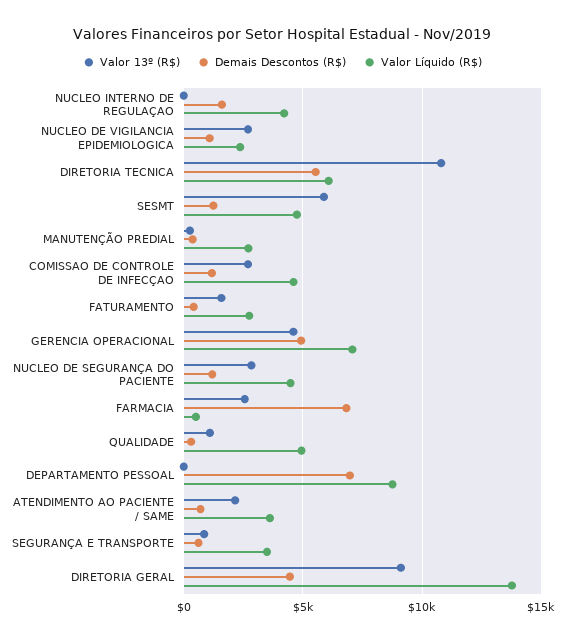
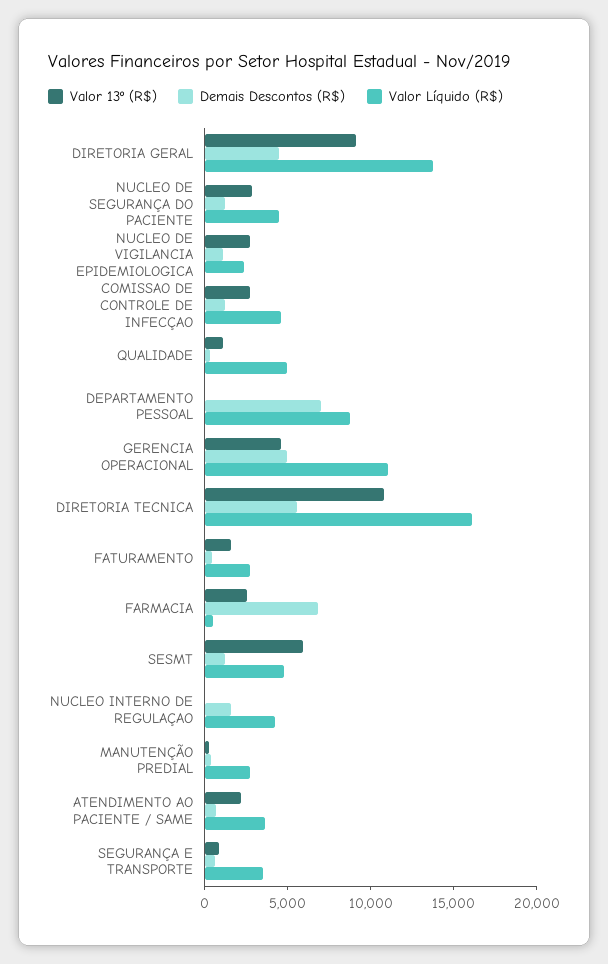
  {
    "Valor 13º (R$)": {
      "NUCLEO INTERNO DE REGULAÇAO": 0,
      "NUCLEO DE VIGILANCIA EPIDEMIOLOGICA": 2500,
      "DIRETORIA TECNICA": 11000,
      "SESMT": 6000,
      "MANUTENÇÃO PREDIAL": 500,
      "COMISSAO DE CONTROLE DE INFECÇAO": 2500,
      "FATURAMENTO": 1500,
      "GERENCIA OPERACIONAL": 4500,
      "NUCLEO DE SEGURANÇA DO PACIENTE": 3000,
      "FARMACIA": 2500,
      "QUALIDADE": 1000,
      "DEPARTAMENTO PESSOAL": 0,
      "ATENDIMENTO AO PACIENTE / SAME": 2000,
      "SEGURANÇA E TRANSPORTE": 1000,
      "DIRETORIA GERAL": 9000
    },
    "Demais Descontos (R$)": {
      "NUCLEO INTERNO DE REGULAÇAO": 1500,
      "NUCLEO DE VIGILANCIA EPIDEMIOLOGICA": 1000,
      "DIRETORIA TECNICA": 5500,
      "SESMT": 1000,
      "MANUTENÇÃO PREDIAL": 500,
      "COMISSAO DE CONTROLE DE INFECÇAO": 1000,
      "FATURAMENTO": 500,
      "GERENCIA OPERACIONAL": 5000,
      "NUCLEO DE SEGURANÇA DO PACIENTE": 1000,
      "FARMACIA": 7000,
      "QUALIDADE": 500,
      "DEPARTAMENTO PESSOAL": 7000,
      "ATENDIMENTO AO PACIENTE / SAME": 500,
      "SEGURANÇA E TRANSPORTE": 500,
      "DIRETORIA GERAL": 4500
    },
    "Valor Líquido (R$)": {
      "NUCLEO INTERNO DE REGULAÇAO": 4000,
      "NUCLEO DE VIGILANCIA EPIDEMIOLOGICA": 2500,
-     "DIRETORIA TECNICA": 6000,
+     "DIRETORIA TECNICA": 16000,
      "SESMT": 4500,
      "MANUTENÇÃO PREDIAL": 2500,
      "COMISSAO DE CONTROLE DE INFECÇAO": 4500,
      "FATURAMENTO": 2500,
-     "GERENCIA OPERACIONAL": 7000,
+     "GERENCIA OPERACIONAL": 11000,
      "NUCLEO DE SEGURANÇA DO PACIENTE": 4500,
      "FARMACIA": 500,
      "QUALIDADE": 5000,
      "DEPARTAMENTO PESSOAL": 9000,
      "ATENDIMENTO AO PACIENTE / SAME": 3500,
      "SEGURANÇA E TRANSPORTE": 3500,
      "DIRETORIA GERAL": 14000
    }
  }

